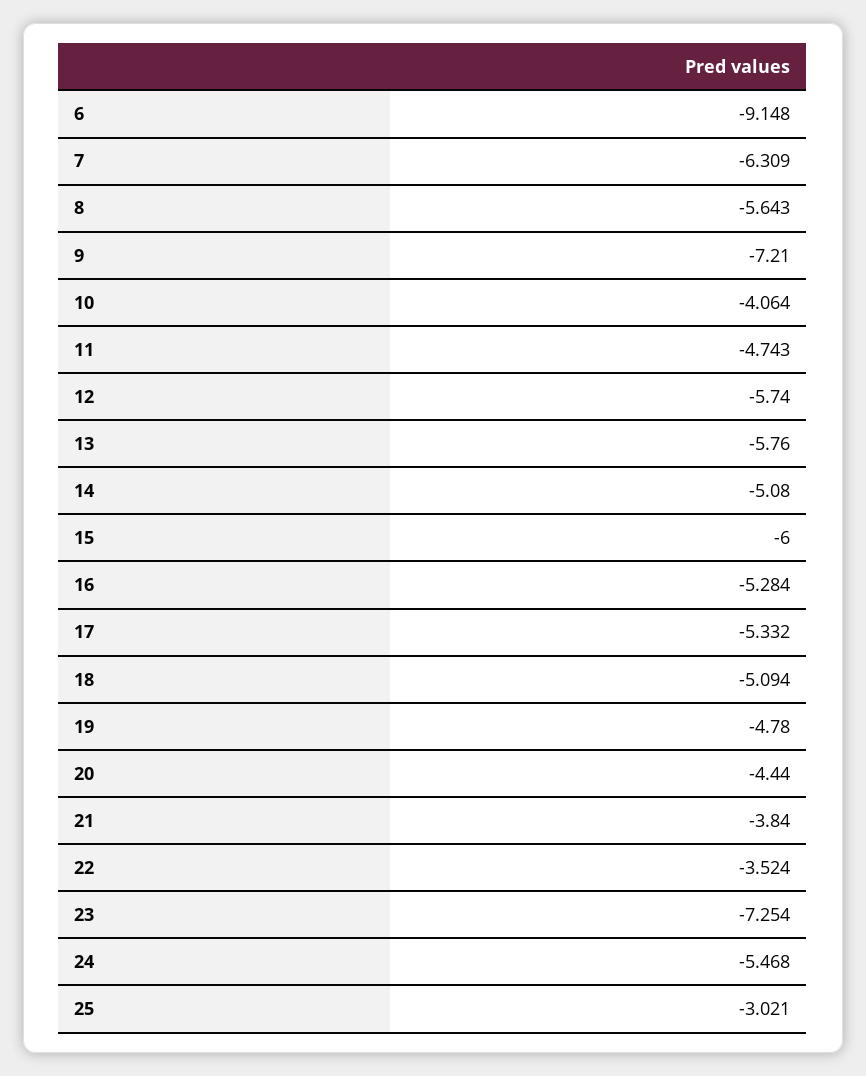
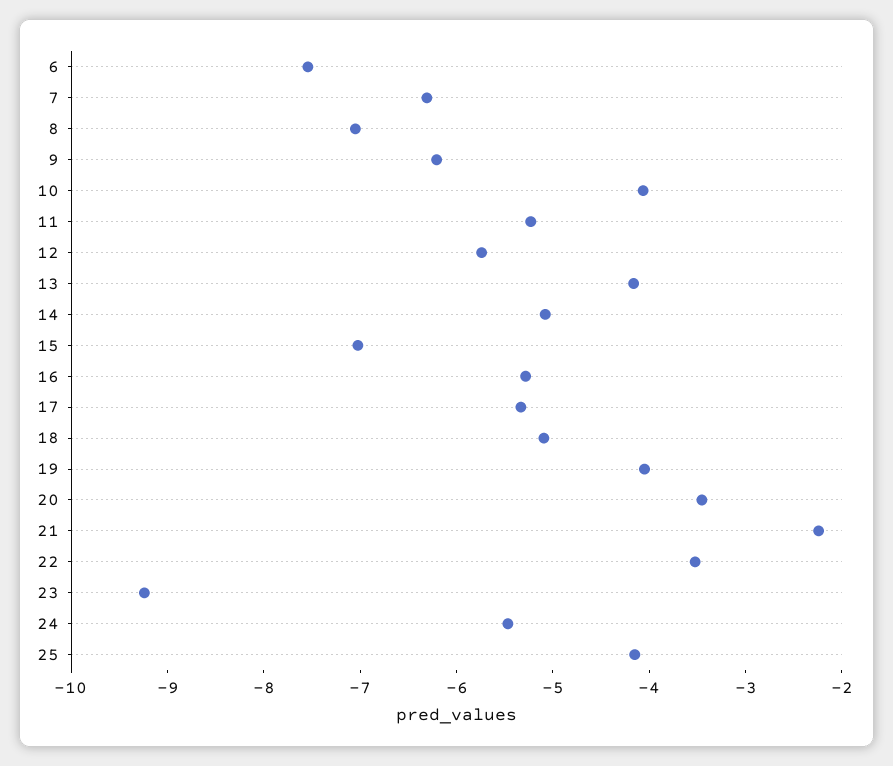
  {
-   "6": -9.148,
+   "6": -7.6,
    "7": -6.309,
-   "8": -5.643,
+   "8": -7,
-   "9": -7.21,
+   "9": -6.2,
    "10": -4.064,
-   "11": -4.743,
+   "11": -5.2,
    "12": -5.74,
-   "13": -5.76,
+   "13": -4.2,
    "14": -5.08,
-   "15": -6,
+   "15": -7,
    "16": -5.284,
    "17": -5.332,
    "18": -5.094,
-   "19": -4.78,
+   "19": -4,
-   "20": -4.44,
+   "20": -3.4,
-   "21": -3.84,
+   "21": -2.2,
    "22": -3.524,
-   "23": -7.254,
+   "23": -9.2,
    "24": -5.468,
-   "25": -3.021
+   "25": -4.2
  }

